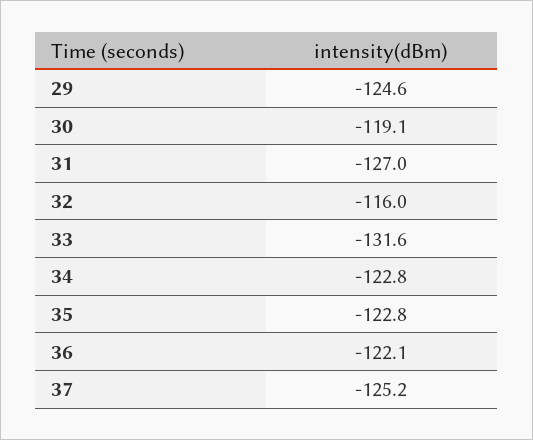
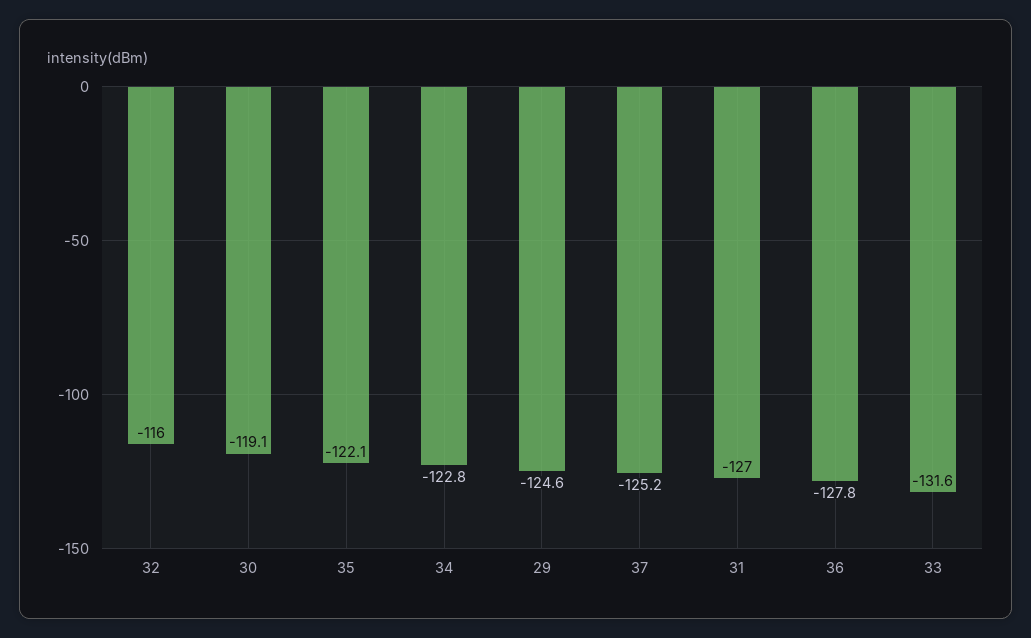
  {
    "29": -124.6,
    "30": -119.1,
    "31": -127,
    "32": -116,
    "33": -131.6,
    "34": -122.8,
-   "35": -122.8,
+   "35": -122.1,
-   "36": -122.1,
+   "36": -127.8,
    "37": -125.2
  }

